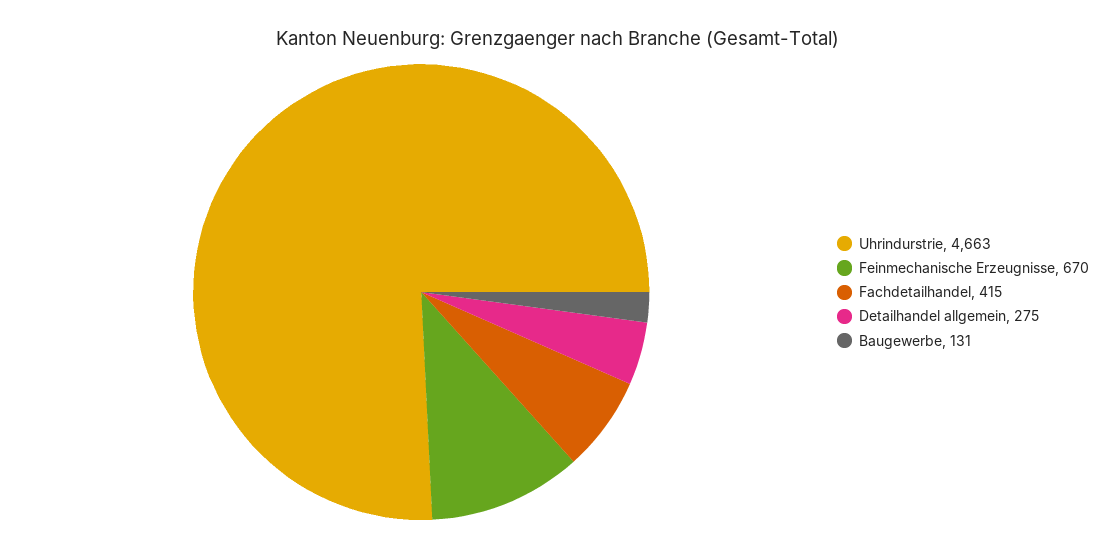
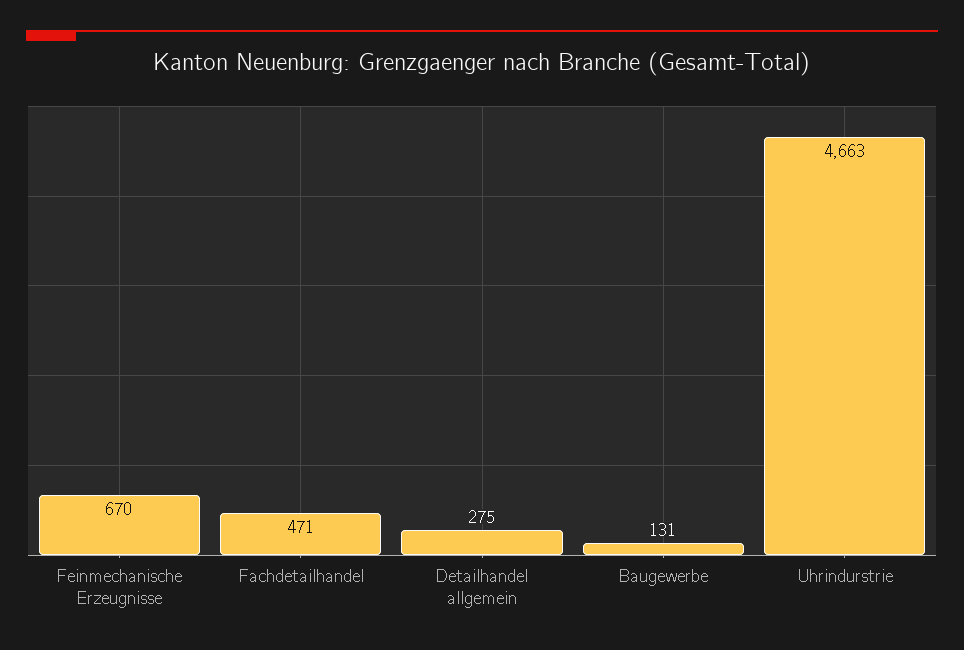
  {
    "Uhrindurstrie": 4663,
    "Feinmechanische Erzeugnisse": 670,
-   "Fachdetailhandel": 415,
+   "Fachdetailhandel": 471,
    "Detailhandel allgemein": 275,
    "Baugewerbe": 131
  }

